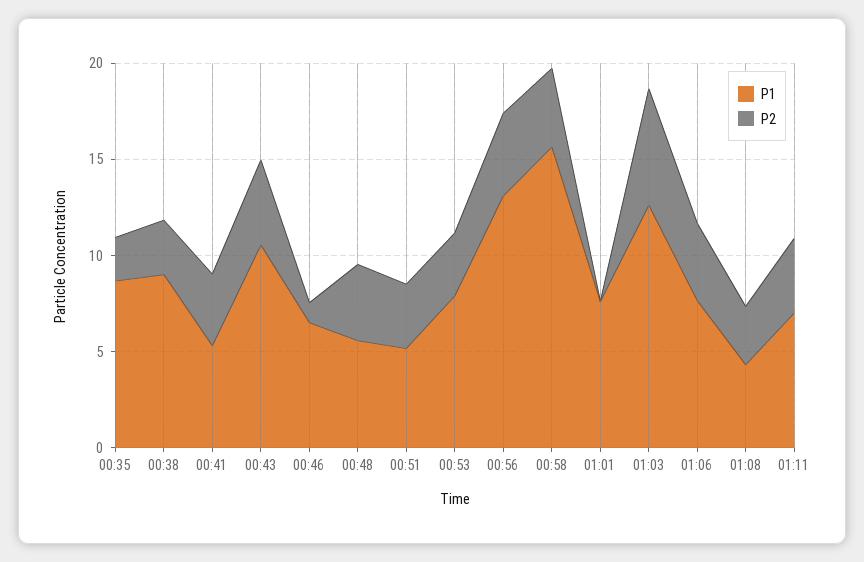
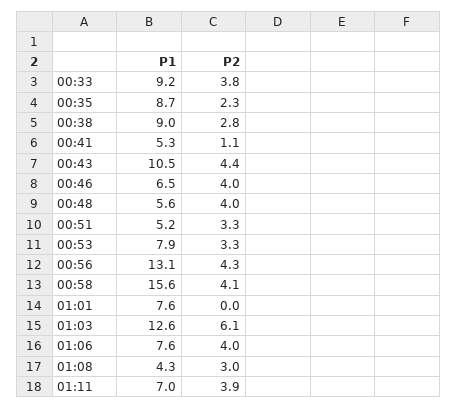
  {
    "P1": {
      "00:35": 8.7,
      "00:38": 9,
      "00:41": 5.3,
      "00:43": 10.5,
      "00:46": 6.5,
      "00:48": 5.6,
      "00:51": 5.2,
      "00:53": 7.9,
      "00:56": 13.1,
      "00:58": 15.6,
      "01:01": 7.6,
      "01:03": 12.6,
      "01:06": 7.6,
      "01:08": 4.3,
-     "01:11": 7
+     "01:11": 7,
+     "00:33": 9.2
    },
    "P2": {
      "00:35": 2.3,
      "00:38": 2.8,
-     "00:41": 4,
+     "00:41": 1.1,
      "00:43": 4.4,
-     "00:46": 1,
+     "00:46": 4,
      "00:48": 4,
      "00:51": 3.3,
      "00:53": 3.3,
      "00:56": 4.3,
      "00:58": 4.1,
      "01:01": 0,
      "01:03": 6.1,
      "01:06": 4,
      "01:08": 3,
-     "01:11": 3.9
+     "01:11": 3.9,
+     "00:33": 3.8
    }
  }

